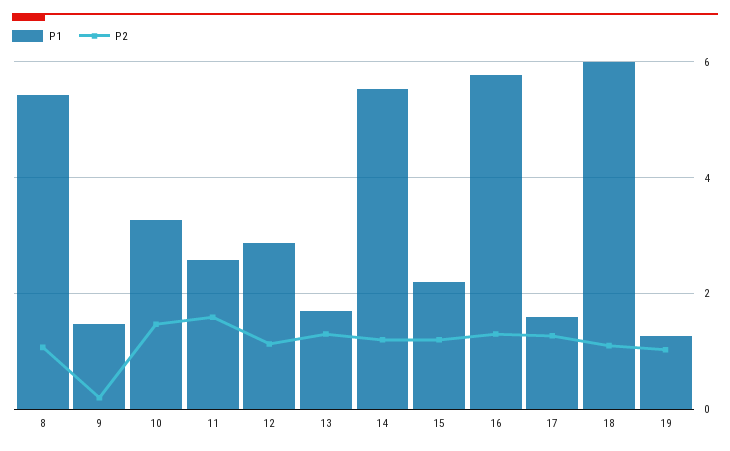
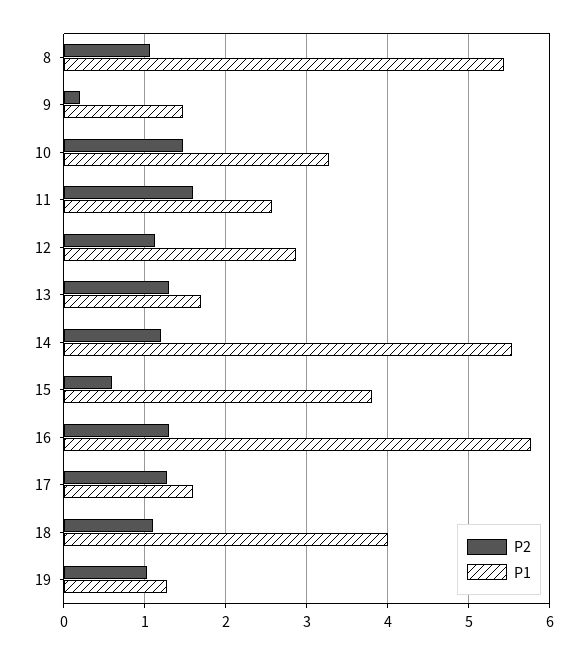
  {
    "P1": {
      "8": 5.4,
      "9": 1.5,
      "10": 3.3,
      "11": 2.6,
      "12": 2.9,
      "13": 1.7,
      "14": 5.5,
-     "15": 2.2,
+     "15": 3.8,
      "16": 5.8,
      "17": 1.6,
-     "18": 6,
+     "18": 4,
      "19": 1.3
    },
    "P2": {
      "8": 1.1,
      "9": 0.2,
      "10": 1.5,
      "11": 1.6,
      "12": 1.1,
      "13": 1.3,
      "14": 1.2,
-     "15": 1.2,
+     "15": 0.6,
      "16": 1.3,
      "17": 1.3,
      "18": 1.1,
      "19": 1
    }
  }

